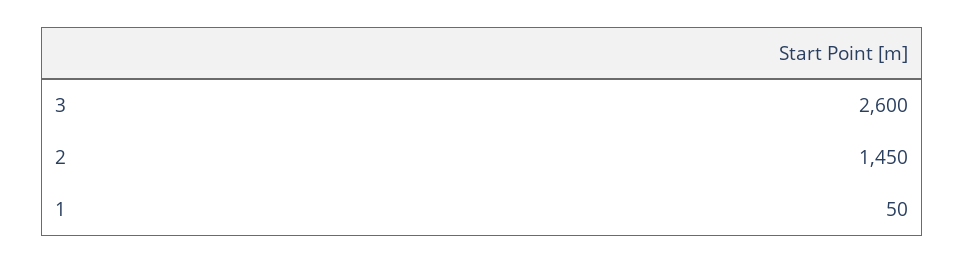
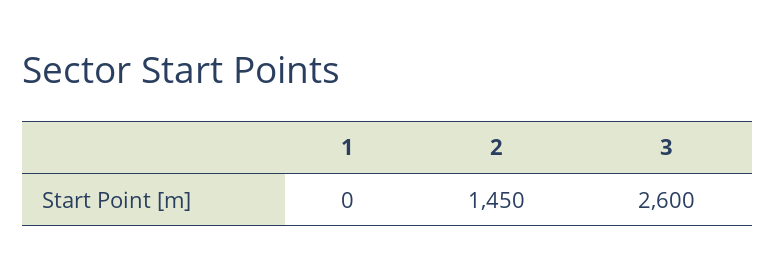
  {
    "3": 2600,
    "2": 1450,
-   "1": 50
+   "1": 0
  }

